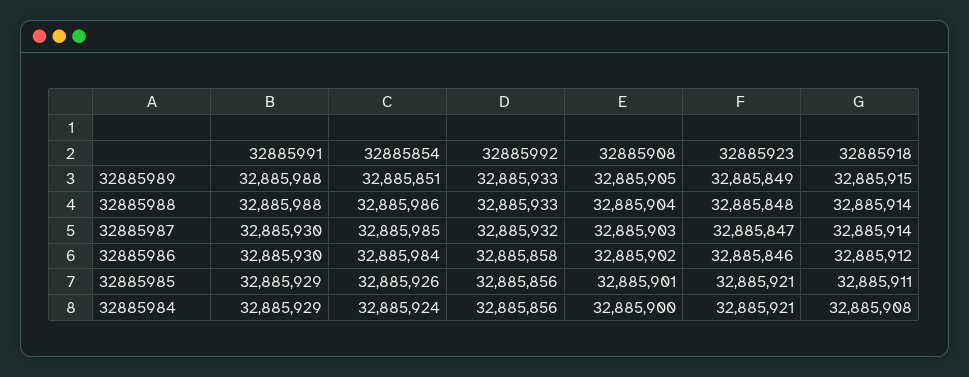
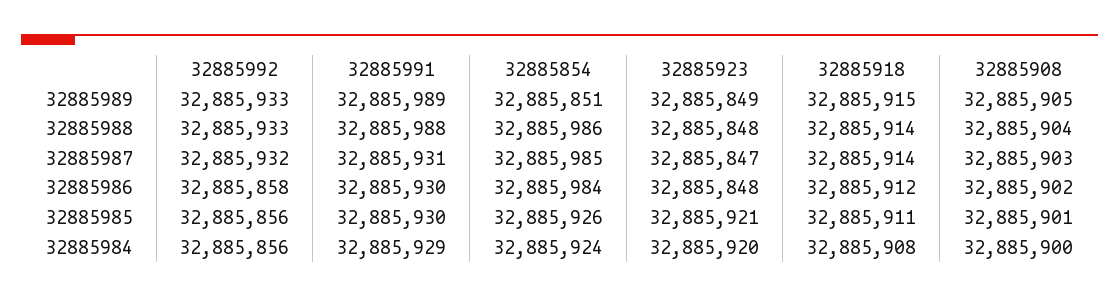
  {
    "32885991": {
-     "32885989": 32885988,
+     "32885989": 32885989,
      "32885988": 32885988,
-     "32885987": 32885930,
+     "32885987": 32885931,
      "32885986": 32885930,
-     "32885985": 32885929,
+     "32885985": 32885930,
      "32885984": 32885929
    },
    "32885854": {
      "32885989": 32885851,
      "32885988": 32885986,
      "32885987": 32885985,
      "32885986": 32885984,
      "32885985": 32885926,
      "32885984": 32885924
    },
    "32885992": {
      "32885989": 32885933,
      "32885988": 32885933,
      "32885987": 32885932,
      "32885986": 32885858,
      "32885985": 32885856,
      "32885984": 32885856
    },
    "32885908": {
      "32885989": 32885905,
      "32885988": 32885904,
      "32885987": 32885903,
      "32885986": 32885902,
      "32885985": 32885901,
      "32885984": 32885900
    },
    "32885923": {
      "32885989": 32885849,
      "32885988": 32885848,
      "32885987": 32885847,
-     "32885986": 32885846,
+     "32885986": 32885848,
      "32885985": 32885921,
-     "32885984": 32885921
+     "32885984": 32885920
    },
    "32885918": {
      "32885989": 32885915,
      "32885988": 32885914,
      "32885987": 32885914,
      "32885986": 32885912,
      "32885985": 32885911,
      "32885984": 32885908
    }
  }

